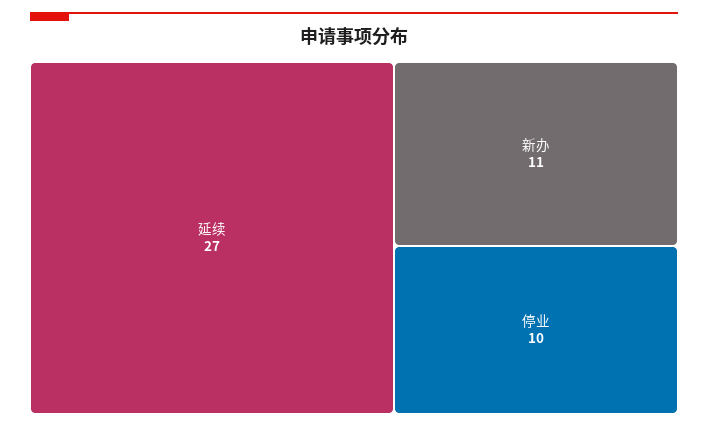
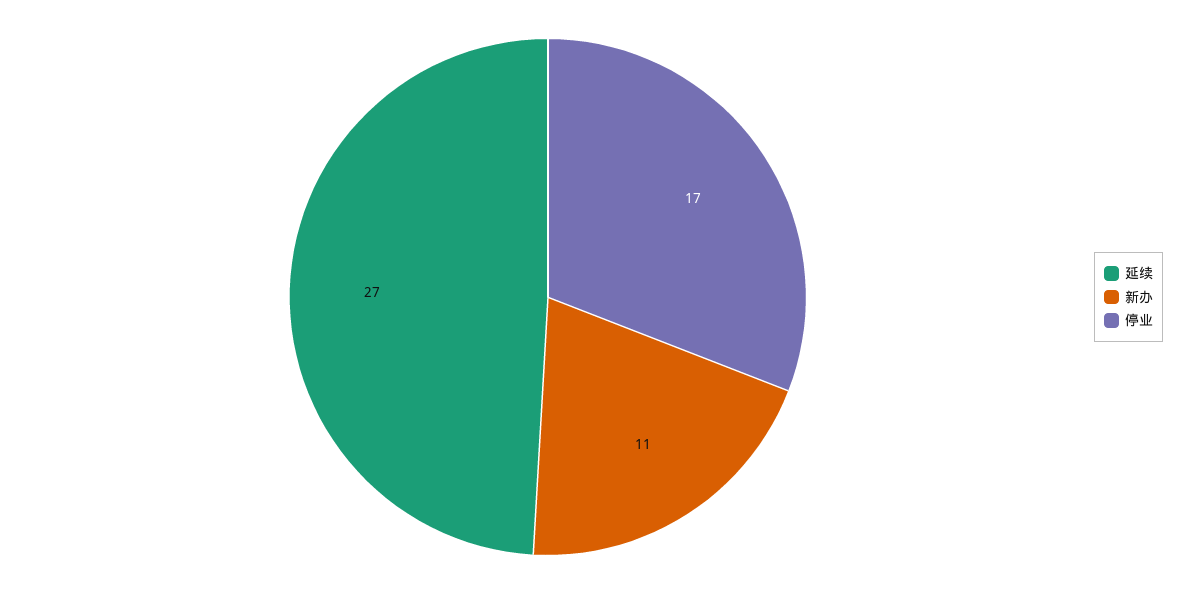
  {
    "延续": 27,
    "新办": 11,
-   "停业": 10
+   "停业": 17
  }

